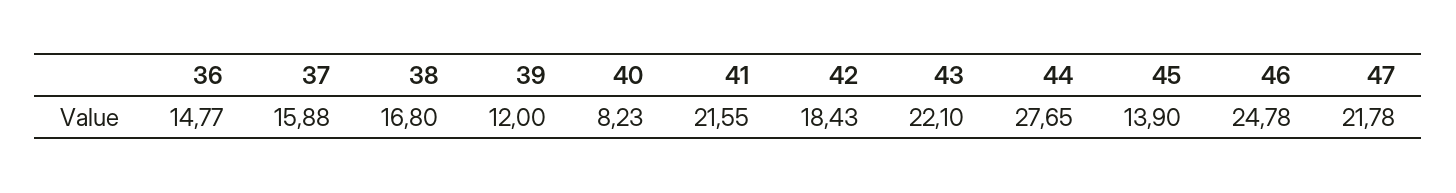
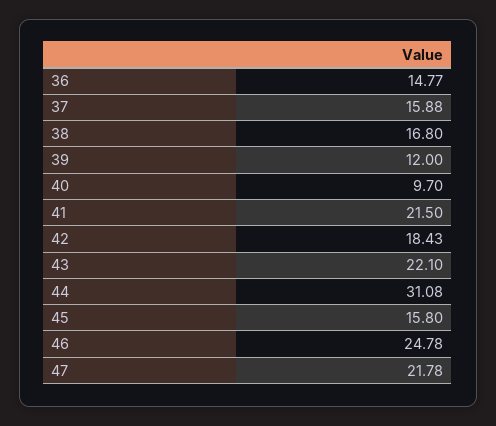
  {
    "36": 14.77,
    "37": 15.88,
    "38": 16.8,
    "39": 12,
-   "40": 8.23,
+   "40": 9.7,
-   "41": 21.55,
+   "41": 21.5,
    "42": 18.43,
    "43": 22.1,
-   "44": 27.65,
+   "44": 31.08,
-   "45": 13.9,
+   "45": 15.8,
    "46": 24.78,
    "47": 21.78
  }

